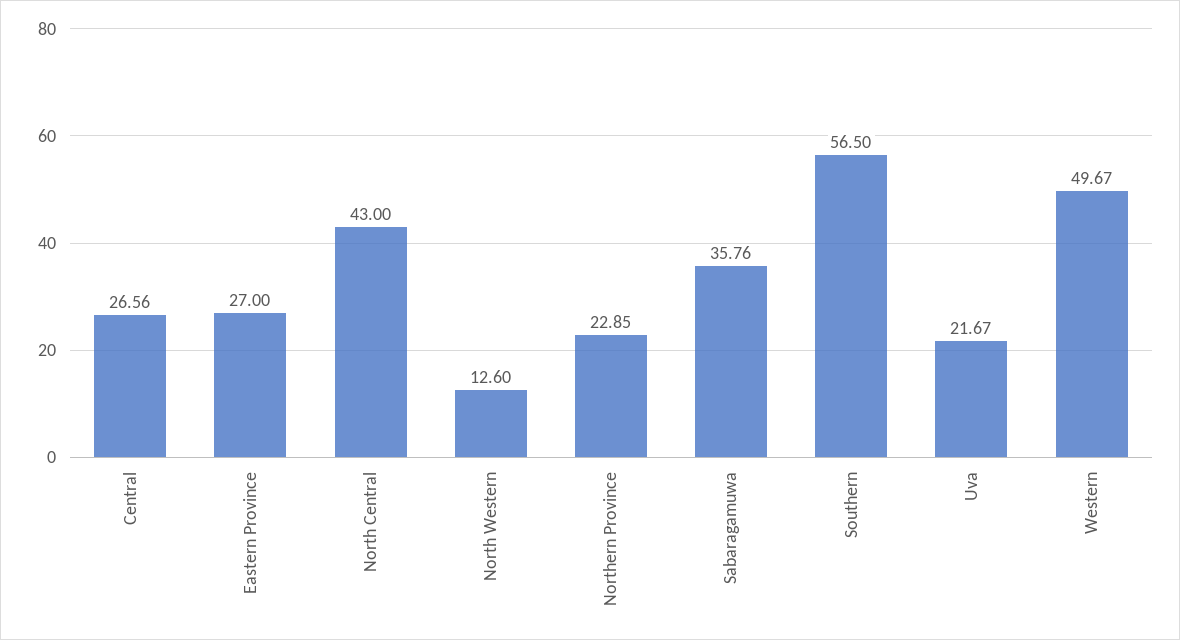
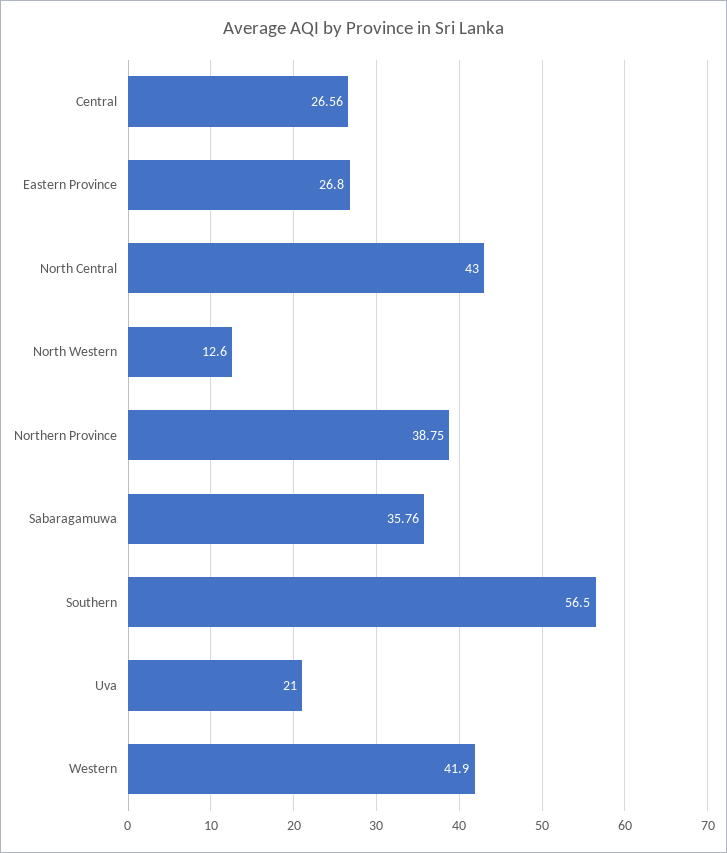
  {
    "Central": 26.56,
-   "Eastern Province": 27,
+   "Eastern Province": 26.8,
    "North Central": 43,
    "North Western": 12.6,
-   "Northern Province": 22.85,
+   "Northern Province": 38.75,
    "Sabaragamuwa": 35.76,
    "Southern": 56.5,
-   "Uva": 21.67,
+   "Uva": 21,
-   "Western": 49.67
+   "Western": 41.9
  }

